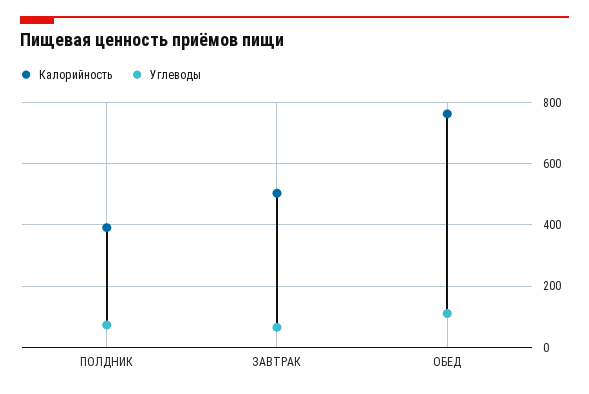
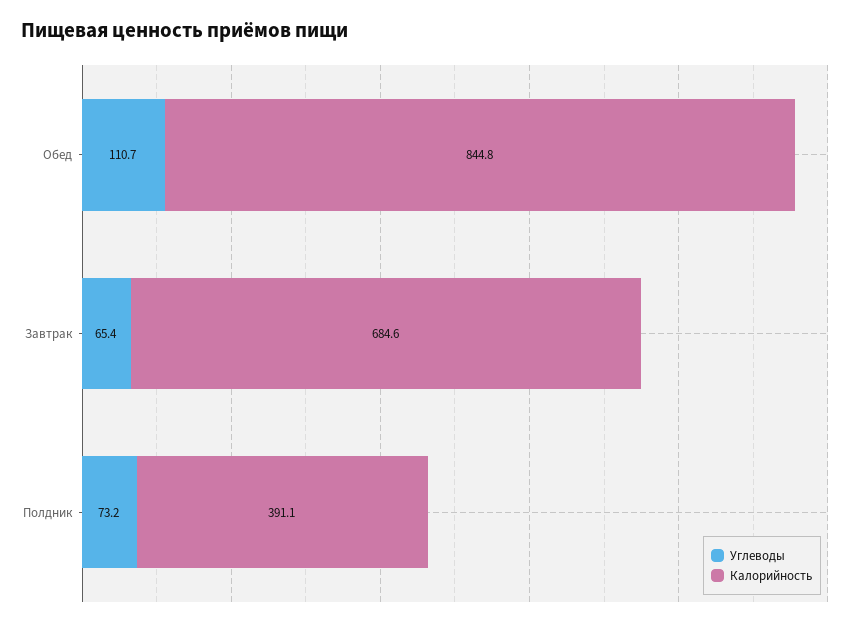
  {
    "Калорийность": {
      "ПОЛДНИК": 391.1,
-     "ЗАВТРАК": 500,
+     "ЗАВТРАК": 684.6,
-     "ОБЕД": 760
+     "ОБЕД": 844.8
    },
    "Углеводы": {
      "ПОЛДНИК": 73.2,
      "ЗАВТРАК": 65.4,
      "ОБЕД": 110.7
    }
  }

